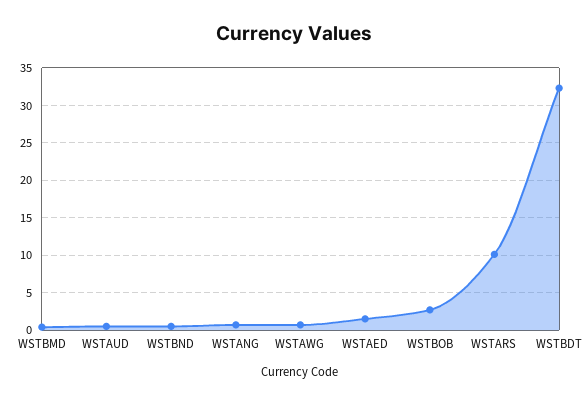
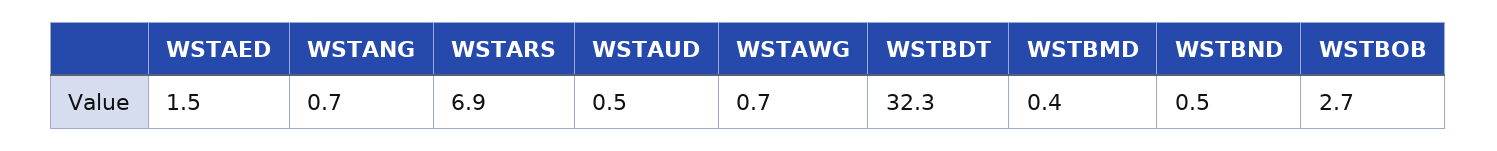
  {
    "WSTBMD": 0.4,
    "WSTAUD": 0.5,
    "WSTBND": 0.5,
    "WSTANG": 0.7,
    "WSTAWG": 0.7,
    "WSTAED": 1.5,
    "WSTBOB": 2.7,
-   "WSTARS": 10,
+   "WSTARS": 6.9,
    "WSTBDT": 32.3
  }

